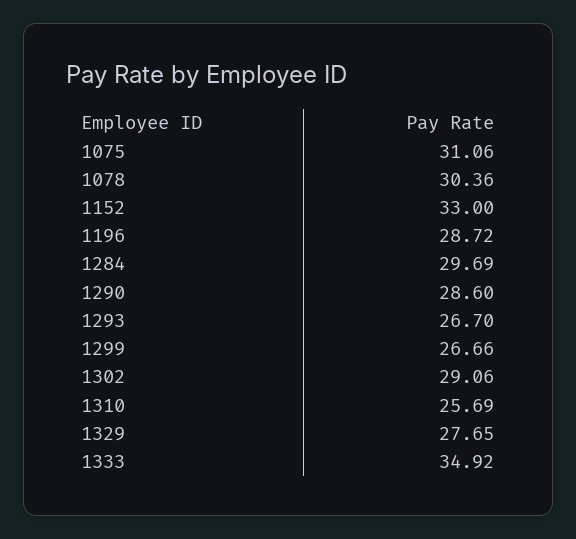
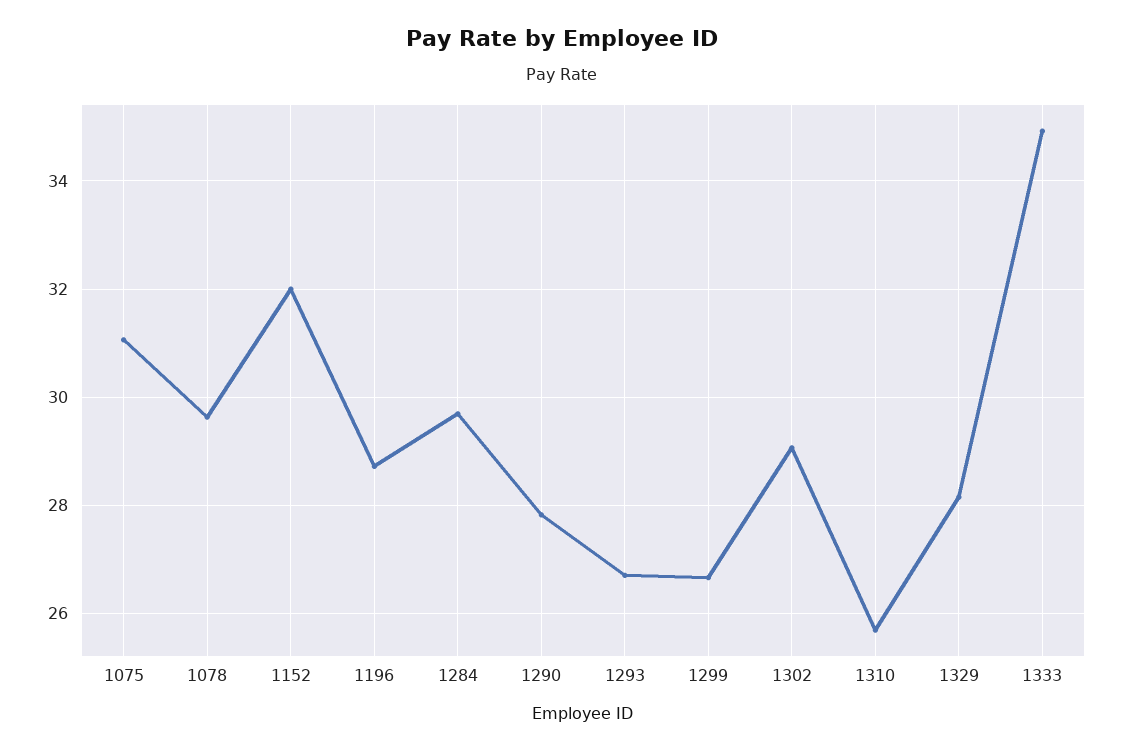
  {
    "1075": 31.06,
-   "1078": 30.36,
+   "1078": 29.6,
-   "1152": 33,
+   "1152": 32,
    "1196": 28.72,
    "1284": 29.69,
-   "1290": 28.6,
+   "1290": 27.8,
    "1293": 26.7,
    "1299": 26.66,
    "1302": 29.06,
    "1310": 25.69,
-   "1329": 27.65,
+   "1329": 28.2,
    "1333": 34.92
  }

